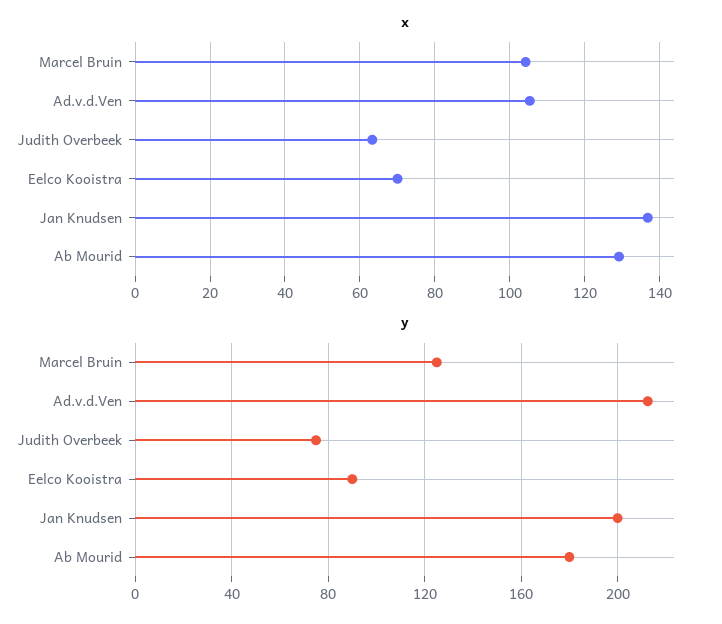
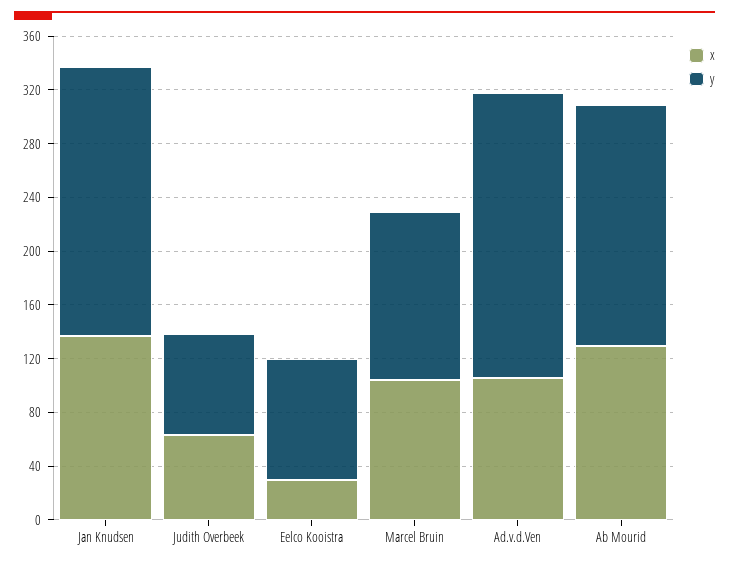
  {
    "x": {
      "Marcel Bruin": 104,
      "Ad.v.d.Ven": 106,
      "Judith Overbeek": 64,
-     "Eelco Kooistra": 70,
+     "Eelco Kooistra": 30,
      "Jan Knudsen": 136,
      "Ab Mourid": 130
    },
    "y": {
      "Marcel Bruin": 125,
      "Ad.v.d.Ven": 215,
      "Judith Overbeek": 75,
      "Eelco Kooistra": 90,
      "Jan Knudsen": 200,
      "Ab Mourid": 180
    }
  }

